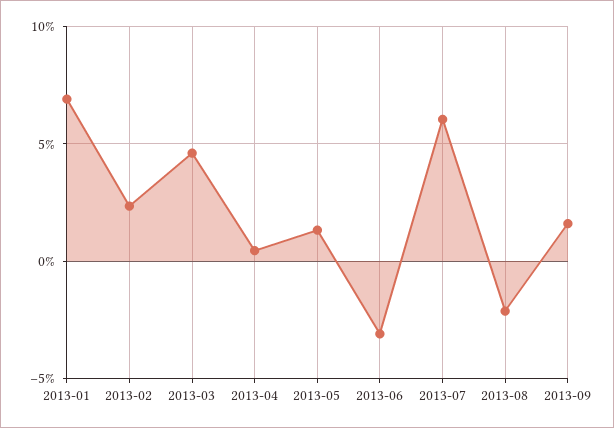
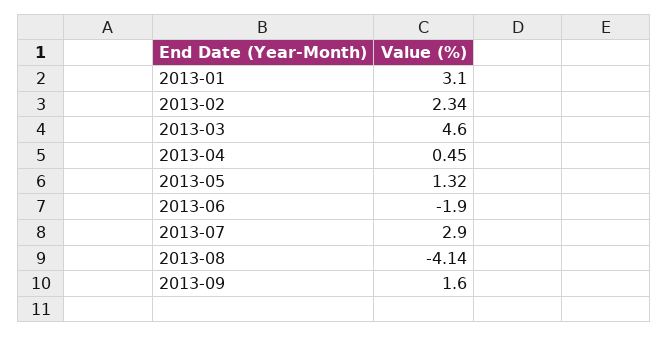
  {
-   "2013-01": 7,
+   "2013-01": 3.1,
    "2013-02": 2.34,
    "2013-03": 4.6,
    "2013-04": 0.45,
    "2013-05": 1.32,
-   "2013-06": -3,
+   "2013-06": -1.9,
-   "2013-07": 6,
+   "2013-07": 2.9,
-   "2013-08": -2,
+   "2013-08": -4.14,
    "2013-09": 1.6
  }

